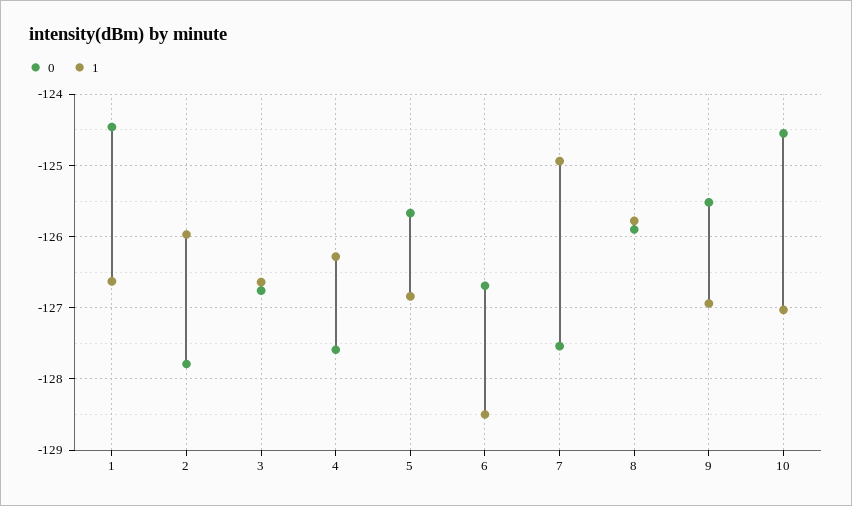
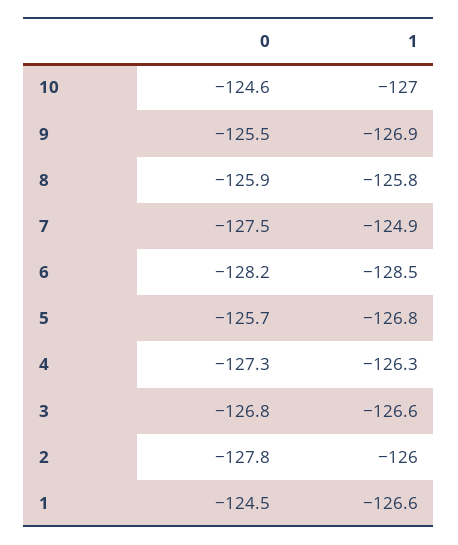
  {
    "0": {
      "1": -124.5,
      "2": -127.8,
      "3": -126.8,
-     "4": -127.6,
+     "4": -127.3,
      "5": -125.7,
-     "6": -126.7,
+     "6": -128.2,
      "7": -127.5,
      "8": -125.9,
      "9": -125.5,
      "10": -124.6
    },
    "1": {
      "1": -126.6,
      "2": -126,
      "3": -126.6,
      "4": -126.3,
      "5": -126.8,
      "6": -128.5,
      "7": -124.9,
      "8": -125.8,
      "9": -126.9,
      "10": -127
    }
  }

